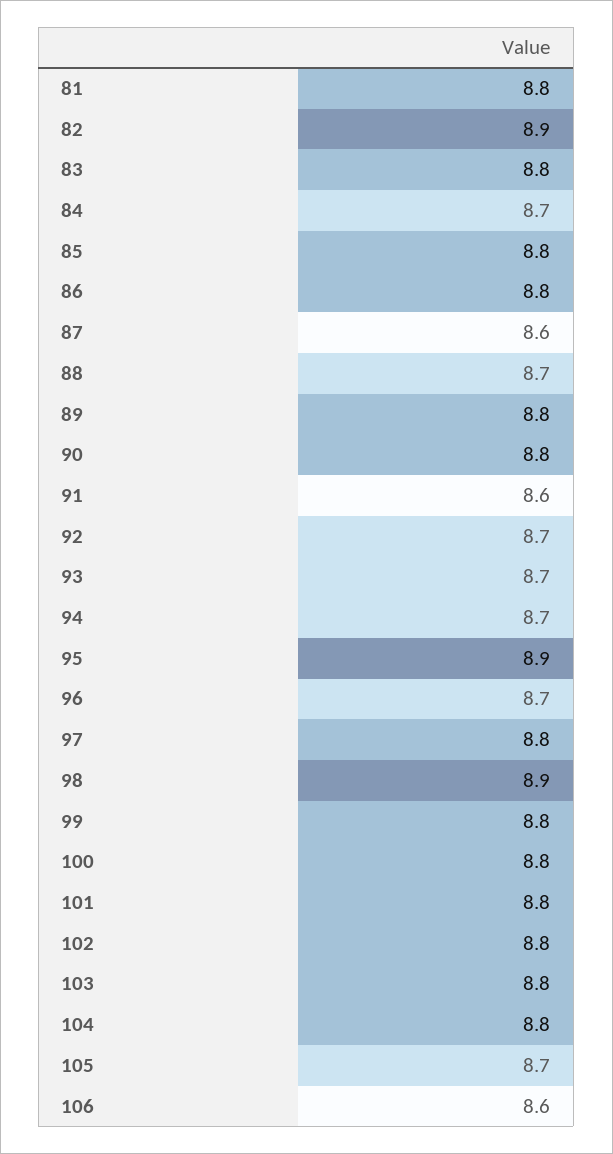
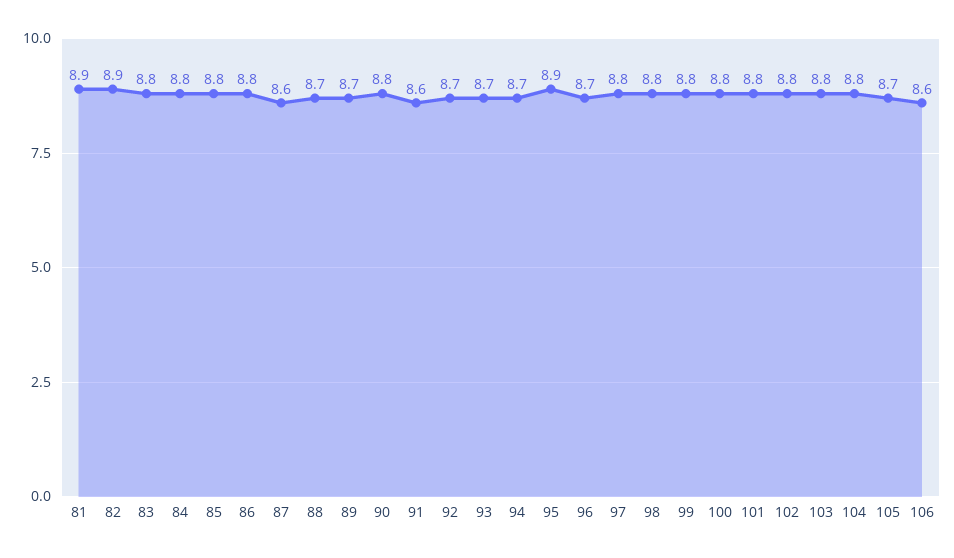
  {
-   "81": 8.8,
+   "81": 8.9,
    "82": 8.9,
    "83": 8.8,
-   "84": 8.7,
+   "84": 8.8,
    "85": 8.8,
    "86": 8.8,
    "87": 8.6,
    "88": 8.7,
-   "89": 8.8,
+   "89": 8.7,
    "90": 8.8,
    "91": 8.6,
    "92": 8.7,
    "93": 8.7,
    "94": 8.7,
    "95": 8.9,
    "96": 8.7,
    "97": 8.8,
-   "98": 8.9,
+   "98": 8.8,
    "99": 8.8,
    "100": 8.8,
    "101": 8.8,
    "102": 8.8,
    "103": 8.8,
    "104": 8.8,
    "105": 8.7,
    "106": 8.6
  }

